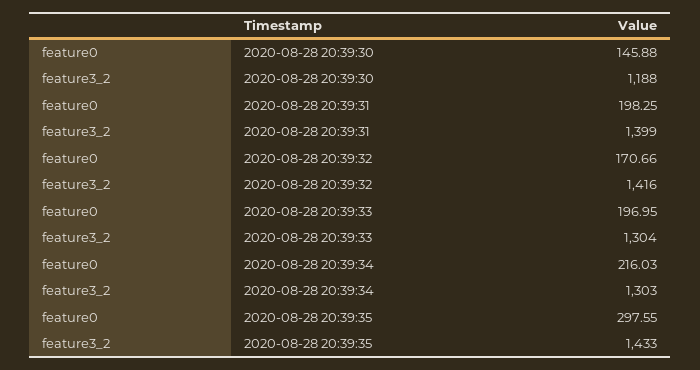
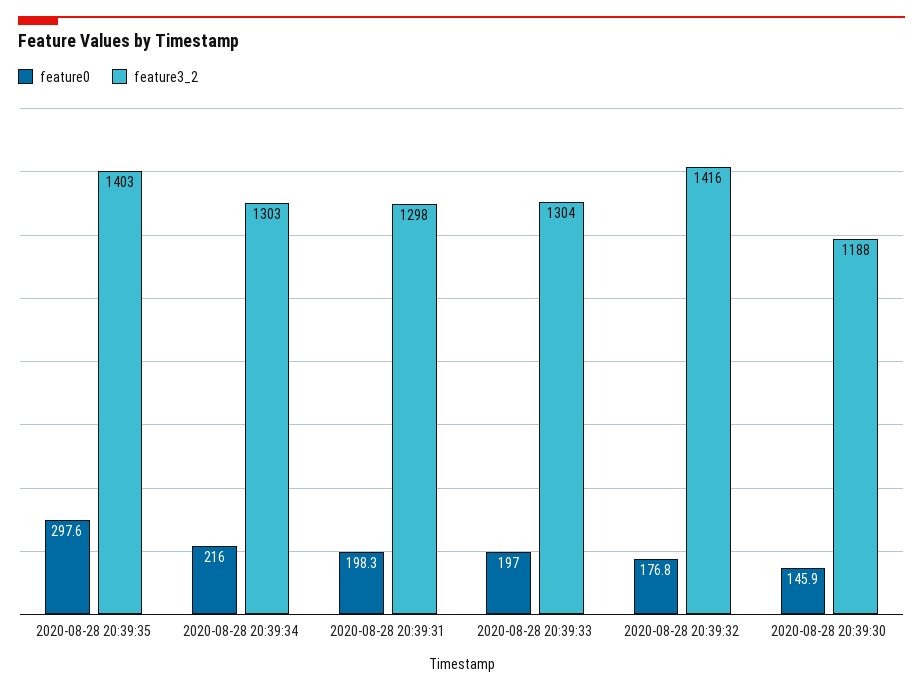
  {
    "feature0": {
      "2020-08-28 20:39:30": 145.88,
      "2020-08-28 20:39:31": 198.25,
-     "2020-08-28 20:39:32": 170.66,
+     "2020-08-28 20:39:32": 176.8,
      "2020-08-28 20:39:33": 196.95,
      "2020-08-28 20:39:34": 216.03,
      "2020-08-28 20:39:35": 297.55
    },
    "feature3_2": {
      "2020-08-28 20:39:30": 1188,
-     "2020-08-28 20:39:31": 1399,
+     "2020-08-28 20:39:31": 1298,
      "2020-08-28 20:39:32": 1416,
      "2020-08-28 20:39:33": 1304,
      "2020-08-28 20:39:34": 1303,
-     "2020-08-28 20:39:35": 1433
+     "2020-08-28 20:39:35": 1403
    }
  }

